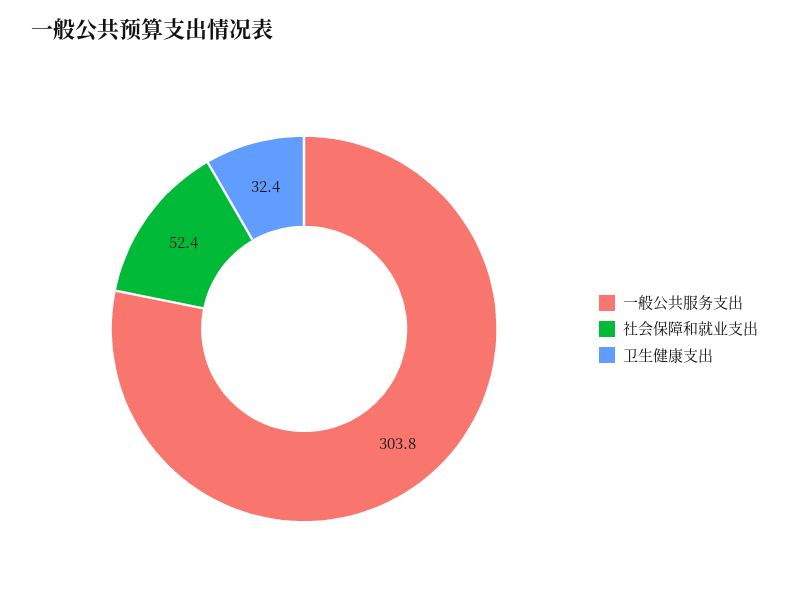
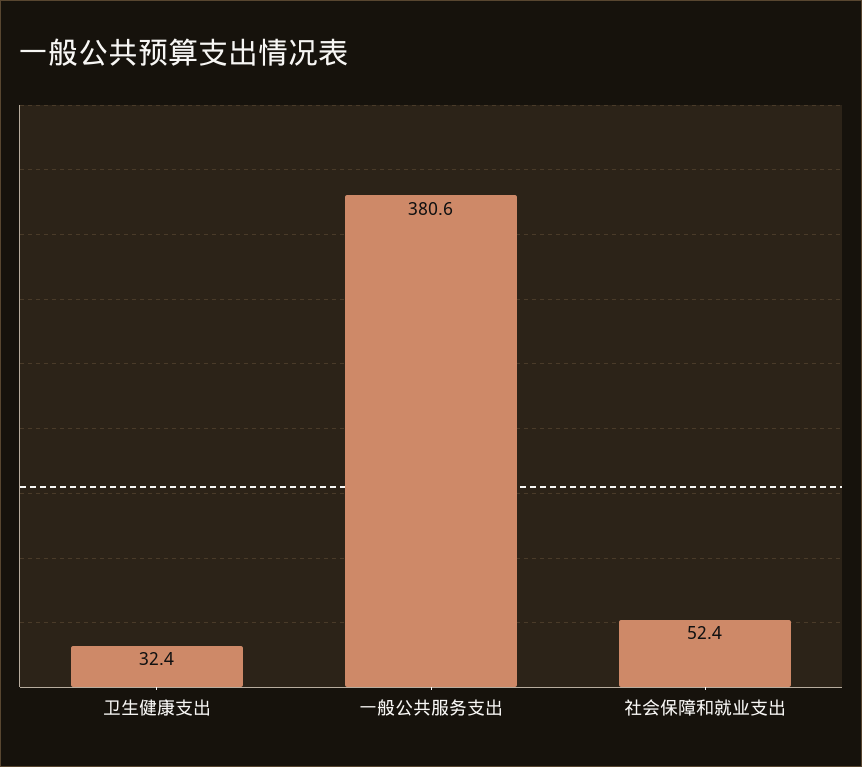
  {
-   "一般公共服务支出": 303.8,
+   "一般公共服务支出": 380.6,
    "社会保障和就业支出": 52.4,
    "卫生健康支出": 32.4
  }

